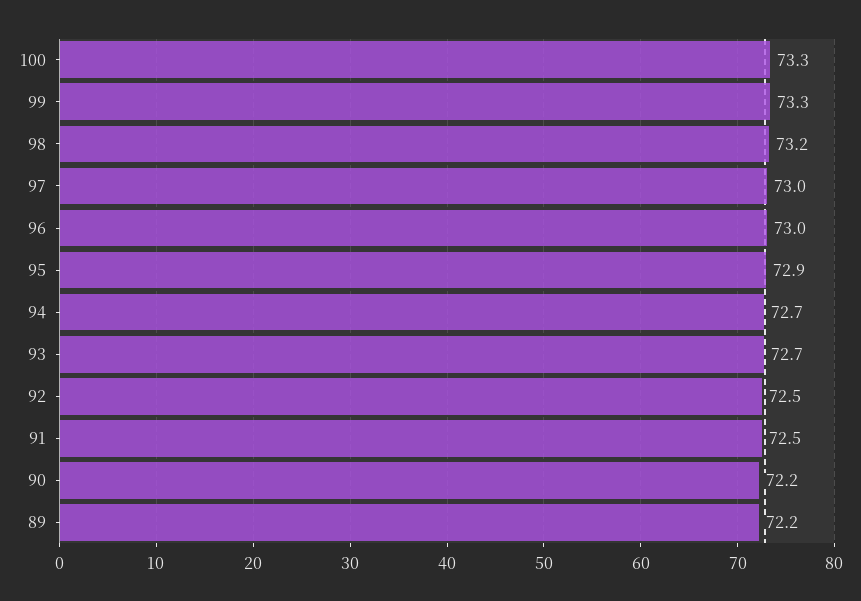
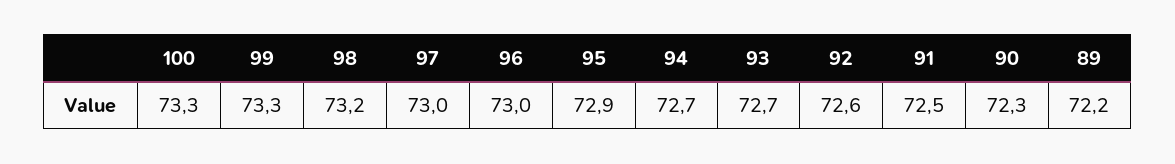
  {
    "100": 73.3,
    "99": 73.3,
    "98": 73.2,
    "97": 73,
    "96": 73,
    "95": 72.9,
    "94": 72.7,
    "93": 72.7,
-   "92": 72.5,
+   "92": 72.6,
    "91": 72.5,
-   "90": 72.2,
+   "90": 72.3,
    "89": 72.2
  }

